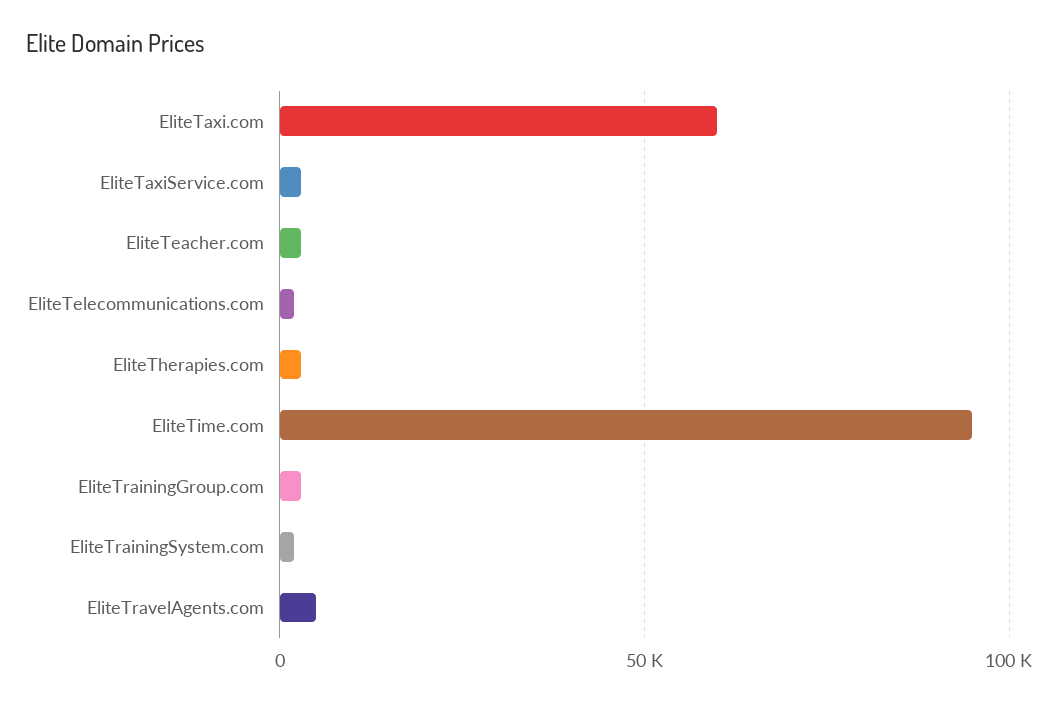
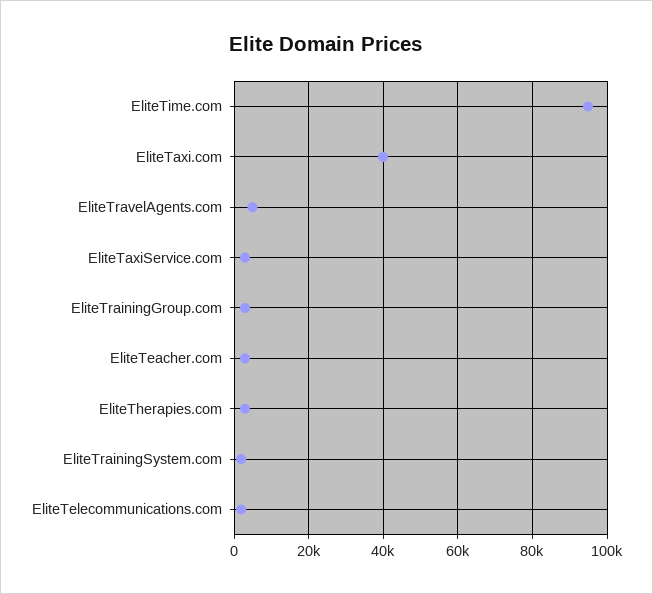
  {
-   "EliteTaxi.com": 60000,
+   "EliteTaxi.com": 40000,
    "EliteTaxiService.com": 2000,
    "EliteTeacher.com": 2000,
    "EliteTelecommunications.com": 2000,
    "EliteTherapies.com": 2000,
    "EliteTime.com": 94000,
    "EliteTrainingGroup.com": 2000,
    "EliteTrainingSystem.com": 2000,
    "EliteTravelAgents.com": 4000
  }

